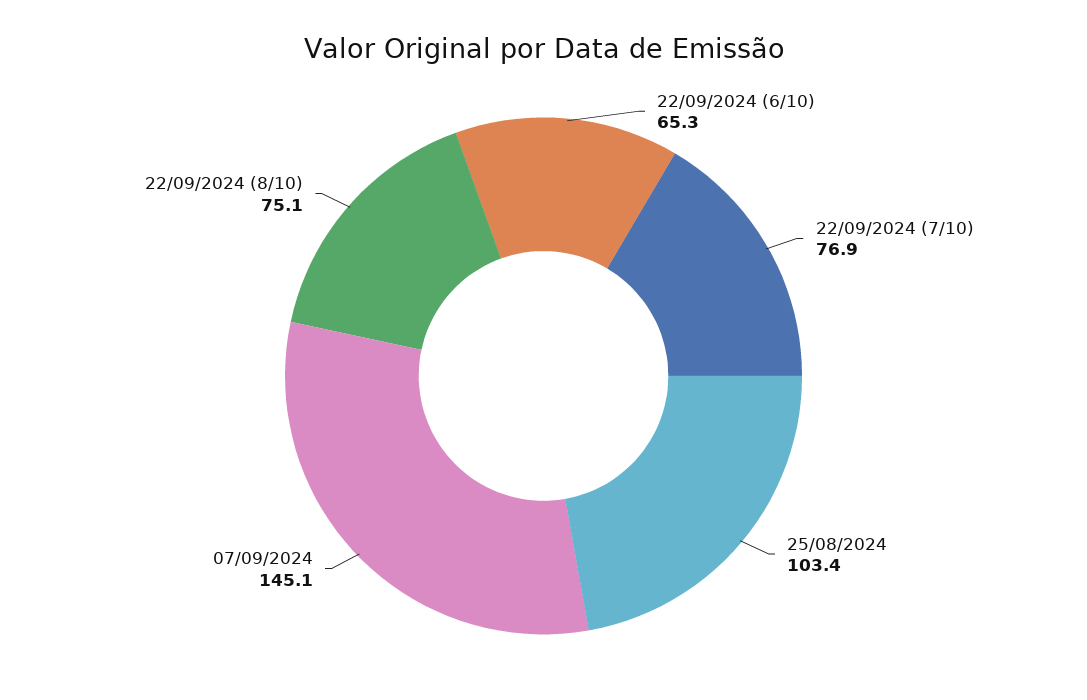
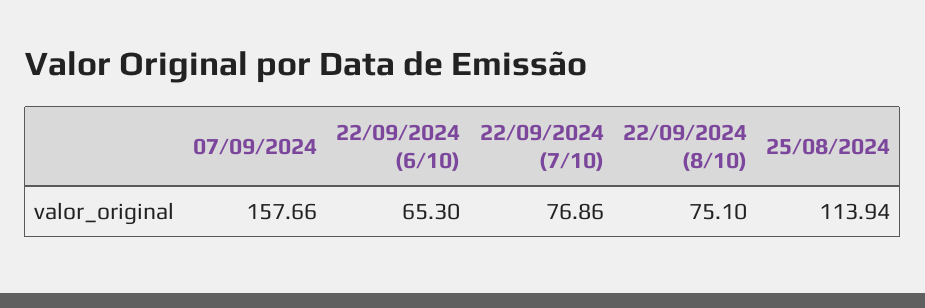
  {
    "22/09/2024 (6/10)": 65.3,
    "22/09/2024 (7/10)": 76.86,
-   "25/08/2024": 103.4,
+   "25/08/2024": 113.94,
-   "07/09/2024": 145.1,
+   "07/09/2024": 157.66,
    "22/09/2024 (8/10)": 75.1
  }

